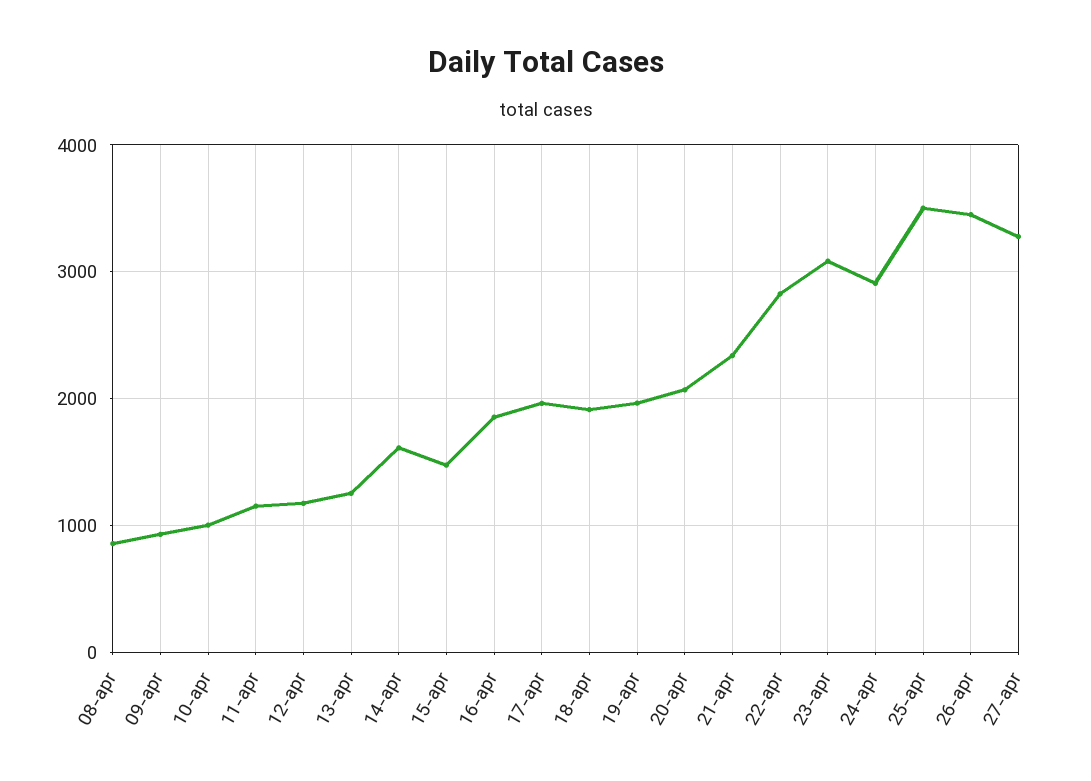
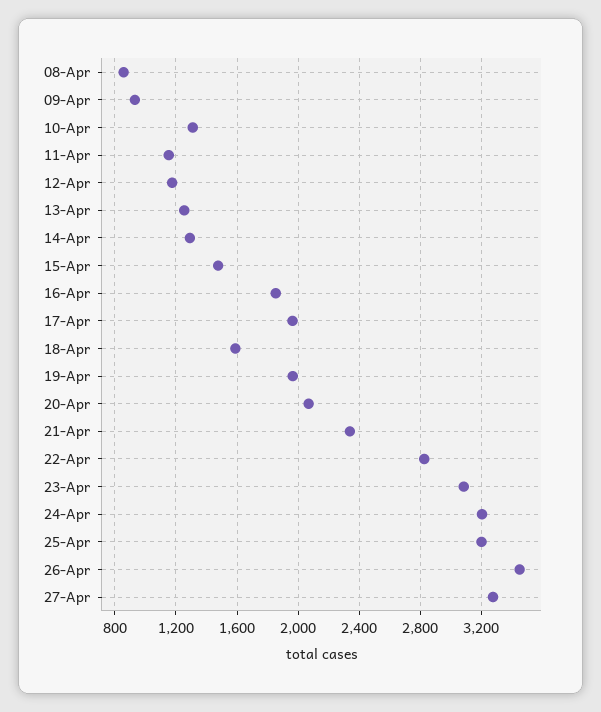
  {
    "08-apr": 850,
    "09-apr": 950,
-   "10-apr": 1000,
+   "10-apr": 1300,
    "11-apr": 1150,
    "12-apr": 1200,
    "13-apr": 1250,
-   "14-apr": 1600,
+   "14-apr": 1300,
    "15-apr": 1500,
    "16-apr": 1850,
    "17-apr": 1950,
-   "18-apr": 1900,
+   "18-apr": 1600,
    "19-apr": 1950,
    "20-apr": 2050,
    "21-apr": 2350,
    "22-apr": 2850,
    "23-apr": 3100,
-   "24-apr": 2900,
+   "24-apr": 3200,
-   "25-apr": 3500,
+   "25-apr": 3200,
    "26-apr": 3450,
    "27-apr": 3300
  }

